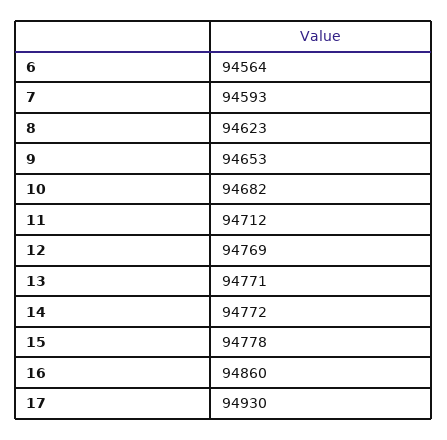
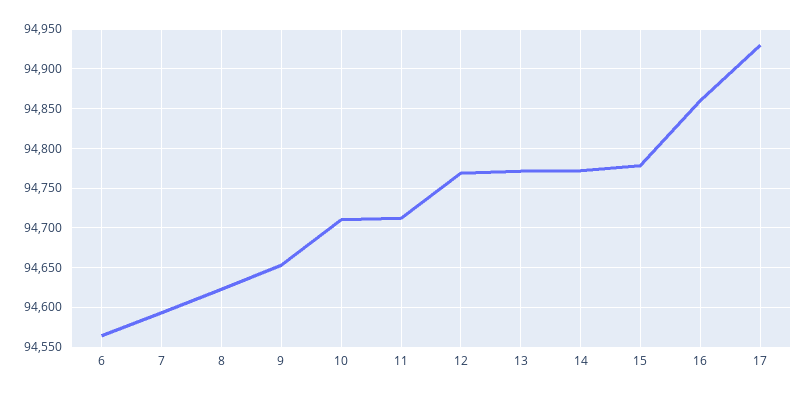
  {
    "6": 94564,
    "7": 94593,
    "8": 94623,
    "9": 94653,
-   "10": 94682,
+   "10": 94710,
    "11": 94712,
    "12": 94769,
    "13": 94771,
    "14": 94772,
    "15": 94778,
    "16": 94860,
    "17": 94930
  }

